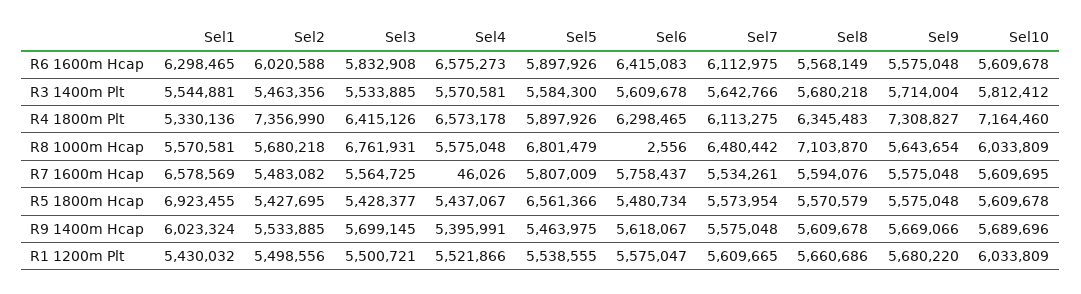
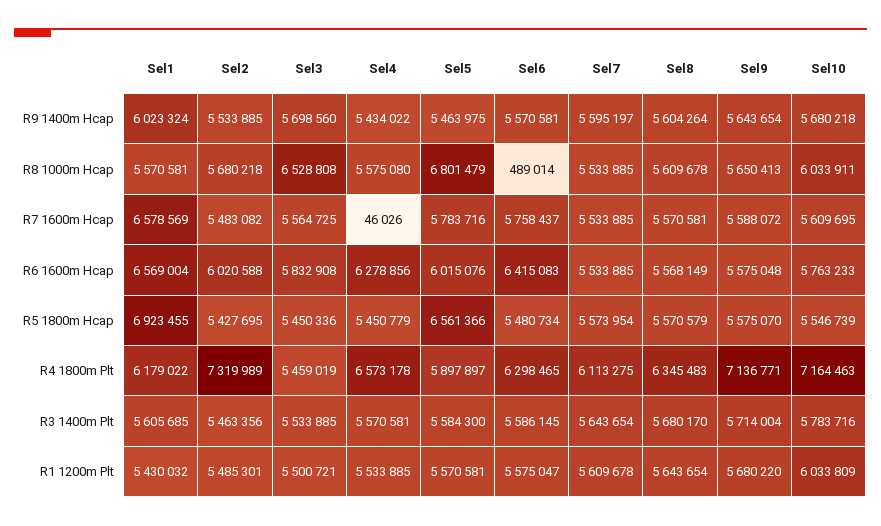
  {
    "Sel1": {
-     "R6 1600m Hcap": 6298465,
+     "R6 1600m Hcap": 6569004,
-     "R3 1400m Plt": 5544881,
+     "R3 1400m Plt": 5605685,
-     "R4 1800m Plt": 5330136,
+     "R4 1800m Plt": 6179022,
      "R8 1000m Hcap": 5570581,
      "R7 1600m Hcap": 6578569,
      "R5 1800m Hcap": 6923455,
      "R9 1400m Hcap": 6023324,
      "R1 1200m Plt": 5430032
    },
    "Sel2": {
      "R6 1600m Hcap": 6020588,
      "R3 1400m Plt": 5463356,
-     "R4 1800m Plt": 7356990,
+     "R4 1800m Plt": 7319989,
      "R8 1000m Hcap": 5680218,
      "R7 1600m Hcap": 5483082,
      "R5 1800m Hcap": 5427695,
      "R9 1400m Hcap": 5533885,
-     "R1 1200m Plt": 5498556
+     "R1 1200m Plt": 5485301
    },
    "Sel3": {
      "R6 1600m Hcap": 5832908,
      "R3 1400m Plt": 5533885,
-     "R4 1800m Plt": 6415126,
+     "R4 1800m Plt": 5459019,
-     "R8 1000m Hcap": 6761931,
+     "R8 1000m Hcap": 6528808,
      "R7 1600m Hcap": 5564725,
-     "R5 1800m Hcap": 5428377,
+     "R5 1800m Hcap": 5450336,
-     "R9 1400m Hcap": 5699145,
+     "R9 1400m Hcap": 5698560,
      "R1 1200m Plt": 5500721
    },
    "Sel4": {
-     "R6 1600m Hcap": 6575273,
+     "R6 1600m Hcap": 6278856,
      "R3 1400m Plt": 5570581,
      "R4 1800m Plt": 6573178,
-     "R8 1000m Hcap": 5575048,
+     "R8 1000m Hcap": 5575080,
      "R7 1600m Hcap": 46026,
-     "R5 1800m Hcap": 5437067,
+     "R5 1800m Hcap": 5450779,
-     "R9 1400m Hcap": 5395991,
+     "R9 1400m Hcap": 5434022,
-     "R1 1200m Plt": 5521866
+     "R1 1200m Plt": 5533885
    },
    "Sel5": {
-     "R6 1600m Hcap": 5897926,
+     "R6 1600m Hcap": 6015076,
      "R3 1400m Plt": 5584300,
-     "R4 1800m Plt": 5897926,
+     "R4 1800m Plt": 5897897,
      "R8 1000m Hcap": 6801479,
-     "R7 1600m Hcap": 5807009,
+     "R7 1600m Hcap": 5783716,
      "R5 1800m Hcap": 6561366,
      "R9 1400m Hcap": 5463975,
-     "R1 1200m Plt": 5538555
+     "R1 1200m Plt": 5570581
    },
    "Sel6": {
      "R6 1600m Hcap": 6415083,
-     "R3 1400m Plt": 5609678,
+     "R3 1400m Plt": 5586145,
      "R4 1800m Plt": 6298465,
-     "R8 1000m Hcap": 2556,
+     "R8 1000m Hcap": 489014,
      "R7 1600m Hcap": 5758437,
      "R5 1800m Hcap": 5480734,
-     "R9 1400m Hcap": 5618067,
+     "R9 1400m Hcap": 5570581,
      "R1 1200m Plt": 5575047
    },
    "Sel7": {
-     "R6 1600m Hcap": 6112975,
+     "R6 1600m Hcap": 5533885,
-     "R3 1400m Plt": 5642766,
+     "R3 1400m Plt": 5643654,
      "R4 1800m Plt": 6113275,
-     "R8 1000m Hcap": 6480442,
+     "R8 1000m Hcap": 5533885,
-     "R7 1600m Hcap": 5534261,
+     "R7 1600m Hcap": 5533885,
      "R5 1800m Hcap": 5573954,
-     "R9 1400m Hcap": 5575048,
+     "R9 1400m Hcap": 5595197,
-     "R1 1200m Plt": 5609665
+     "R1 1200m Plt": 5609678
    },
    "Sel8": {
      "R6 1600m Hcap": 5568149,
-     "R3 1400m Plt": 5680218,
+     "R3 1400m Plt": 5680170,
      "R4 1800m Plt": 6345483,
-     "R8 1000m Hcap": 7103870,
+     "R8 1000m Hcap": 5609678,
-     "R7 1600m Hcap": 5594076,
+     "R7 1600m Hcap": 5570581,
      "R5 1800m Hcap": 5570579,
-     "R9 1400m Hcap": 5609678,
+     "R9 1400m Hcap": 5604264,
-     "R1 1200m Plt": 5660686
+     "R1 1200m Plt": 5643654
    },
    "Sel9": {
      "R6 1600m Hcap": 5575048,
      "R3 1400m Plt": 5714004,
-     "R4 1800m Plt": 7308827,
+     "R4 1800m Plt": 7136771,
-     "R8 1000m Hcap": 5643654,
+     "R8 1000m Hcap": 5650413,
-     "R7 1600m Hcap": 5575048,
+     "R7 1600m Hcap": 5588072,
-     "R5 1800m Hcap": 5575048,
+     "R5 1800m Hcap": 5575070,
-     "R9 1400m Hcap": 5669066,
+     "R9 1400m Hcap": 5643654,
      "R1 1200m Plt": 5680220
    },
    "Sel10": {
-     "R6 1600m Hcap": 5609678,
+     "R6 1600m Hcap": 5763233,
-     "R3 1400m Plt": 5812412,
+     "R3 1400m Plt": 5783716,
-     "R4 1800m Plt": 7164460,
+     "R4 1800m Plt": 7164463,
-     "R8 1000m Hcap": 6033809,
+     "R8 1000m Hcap": 6033911,
      "R7 1600m Hcap": 5609695,
-     "R5 1800m Hcap": 5609678,
+     "R5 1800m Hcap": 5546739,
-     "R9 1400m Hcap": 5689696,
+     "R9 1400m Hcap": 5680218,
      "R1 1200m Plt": 6033809
    }
  }

